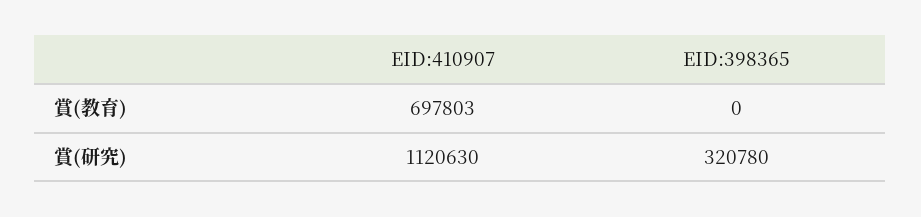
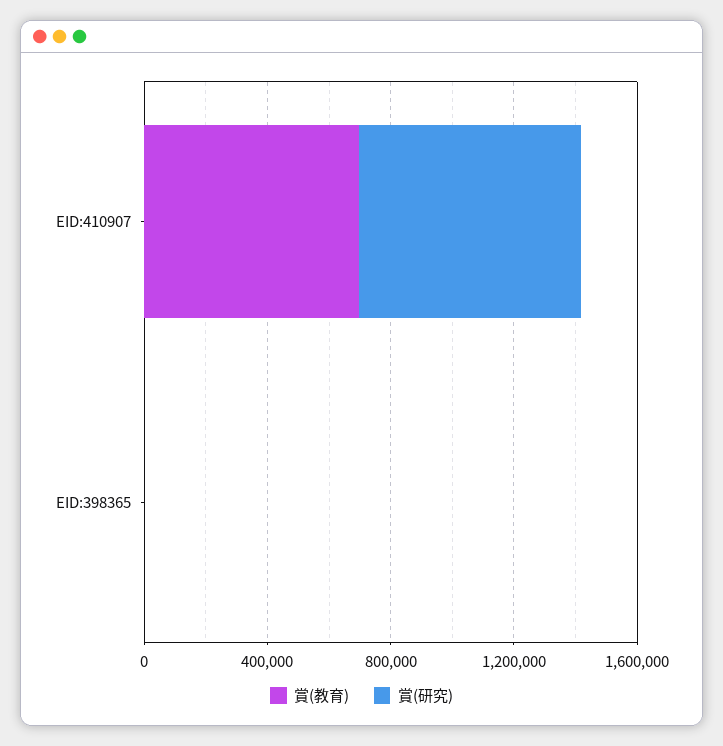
  {
    "賞(教育)": {
      "EID:410907": 697803,
      "EID:398365": 0
    },
    "賞(研究)": {
-     "EID:410907": 1120630,
+     "EID:410907": 700000,
-     "EID:398365": 320780
+     "EID:398365": 0
    }
  }

